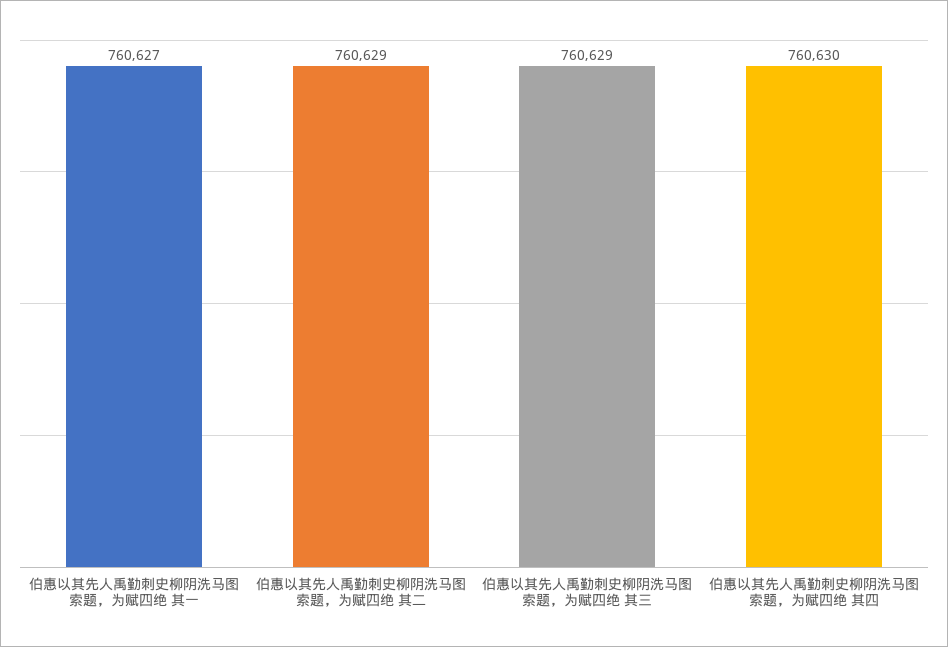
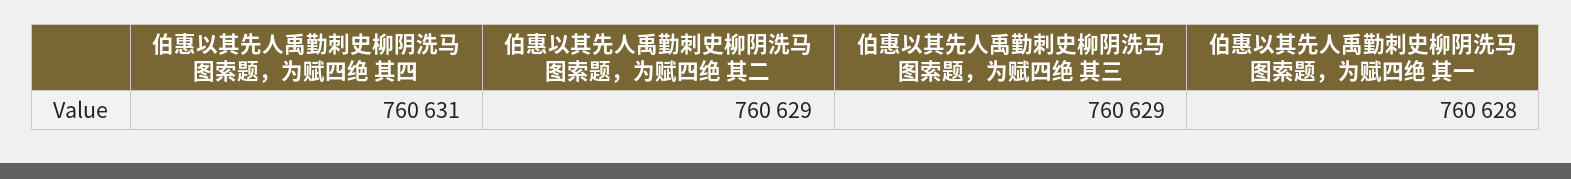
  {
-   "伯惠以其先人禹勤刺史柳阴洗马图索题，为赋四绝 其一": 760627,
+   "伯惠以其先人禹勤刺史柳阴洗马图索题，为赋四绝 其一": 760628,
    "伯惠以其先人禹勤刺史柳阴洗马图索题，为赋四绝 其二": 760629,
    "伯惠以其先人禹勤刺史柳阴洗马图索题，为赋四绝 其三": 760629,
-   "伯惠以其先人禹勤刺史柳阴洗马图索题，为赋四绝 其四": 760630
+   "伯惠以其先人禹勤刺史柳阴洗马图索题，为赋四绝 其四": 760631
  }

